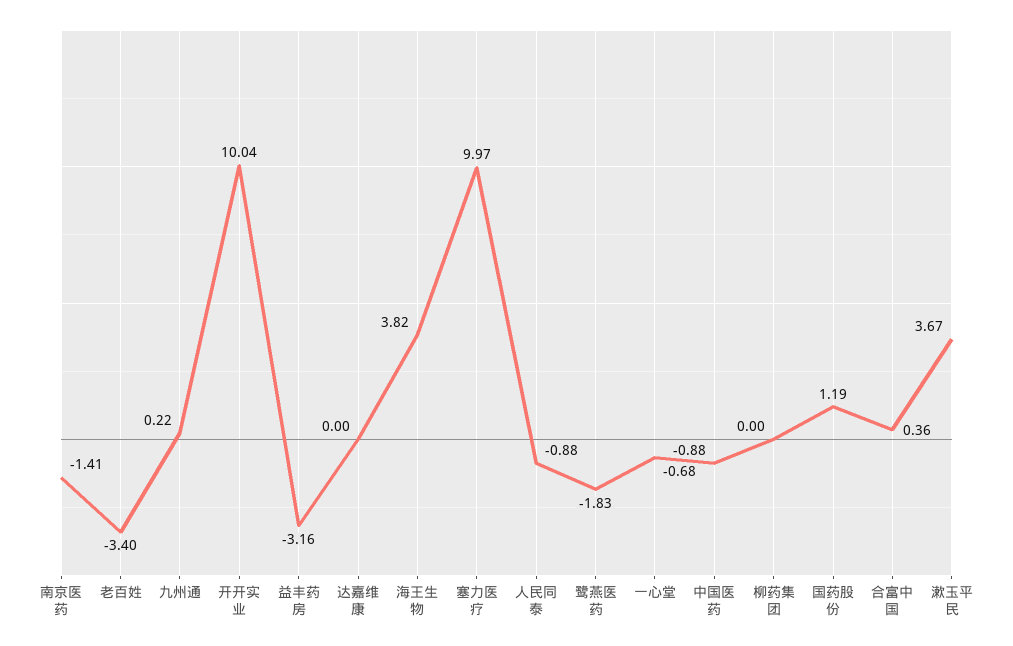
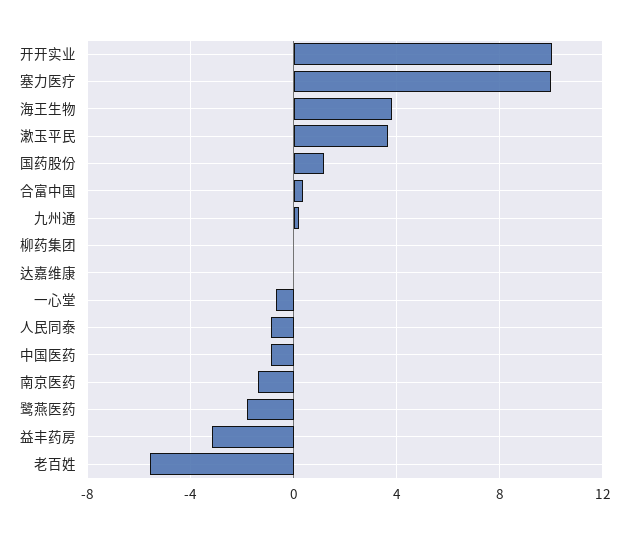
  {
    "南京医药": -1.41,
-   "老百姓": -3.4,
+   "老百姓": -5.5,
    "九州通": 0.22,
    "开开实业": 10.04,
    "益丰药房": -3.16,
    "达嘉维康": 0,
    "海王生物": 3.82,
    "塞力医疗": 9.97,
    "人民同泰": -0.88,
    "鹭燕医药": -1.83,
    "一心堂": -0.68,
    "中国医药": -0.88,
    "柳药集团": 0,
    "国药股份": 1.19,
    "合富中国": 0.36,
    "漱玉平民": 3.67
  }

